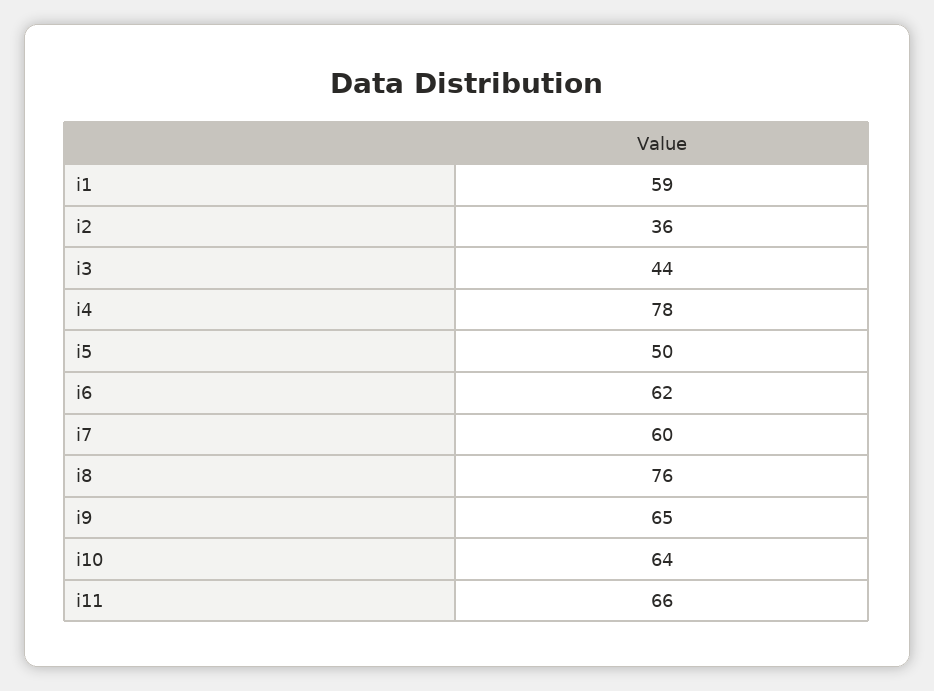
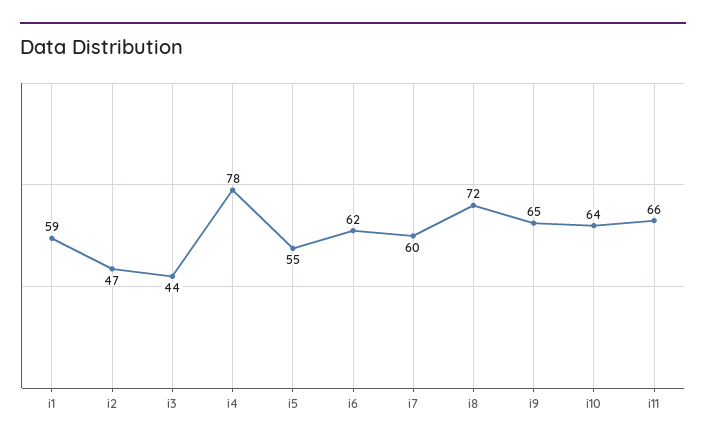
  {
    "i1": 59,
-   "i2": 36,
+   "i2": 47,
    "i3": 44,
    "i4": 78,
-   "i5": 50,
+   "i5": 55,
    "i6": 62,
    "i7": 60,
-   "i8": 76,
+   "i8": 72,
    "i9": 65,
    "i10": 64,
    "i11": 66
  }

